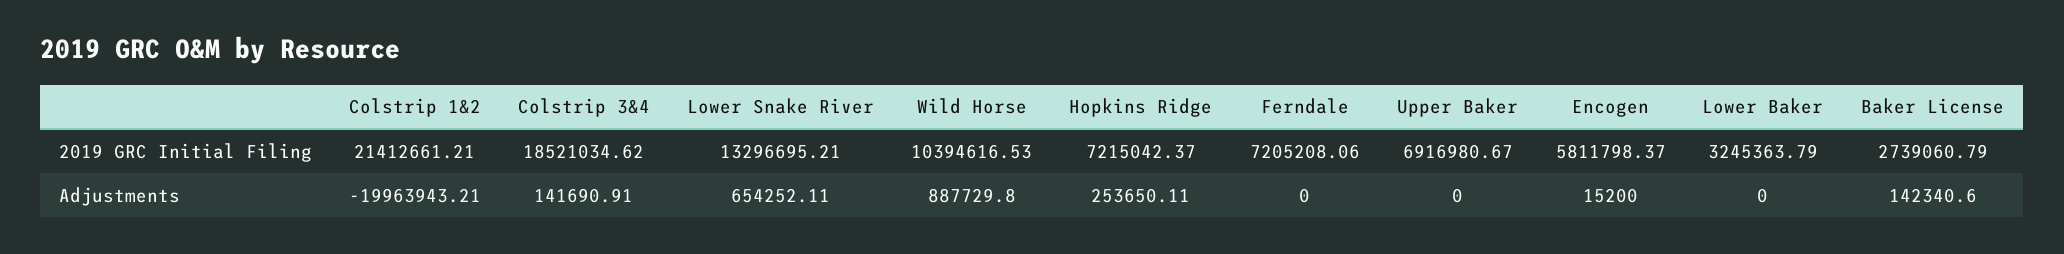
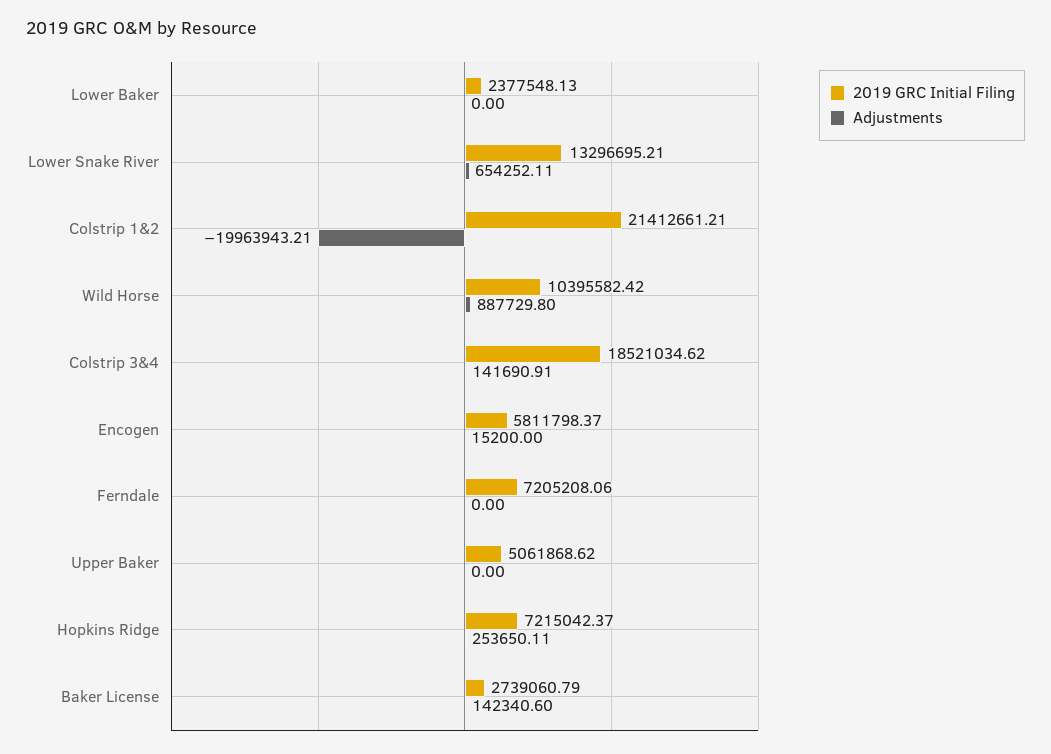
  {
    "2019 GRC Initial Filing": {
      "Colstrip 1&2": 21412661.21,
      "Colstrip 3&4": 18521034.62,
      "Lower Snake River": 13296695.21,
-     "Wild Horse": 10394616.53,
+     "Wild Horse": 10395582.42,
      "Hopkins Ridge": 7215042.37,
      "Ferndale": 7205208.06,
-     "Upper Baker": 6916980.67,
+     "Upper Baker": 5061868.62,
      "Encogen": 5811798.37,
-     "Lower Baker": 3245363.79,
+     "Lower Baker": 2377548.13,
      "Baker License": 2739060.79
    },
    "Adjustments": {
      "Colstrip 1&2": -19963943.21,
      "Colstrip 3&4": 141690.91,
      "Lower Snake River": 654252.11,
      "Wild Horse": 887729.8,
      "Hopkins Ridge": 253650.11,
      "Ferndale": 0,
      "Upper Baker": 0,
      "Encogen": 15200,
      "Lower Baker": 0,
      "Baker License": 142340.6
    }
  }

